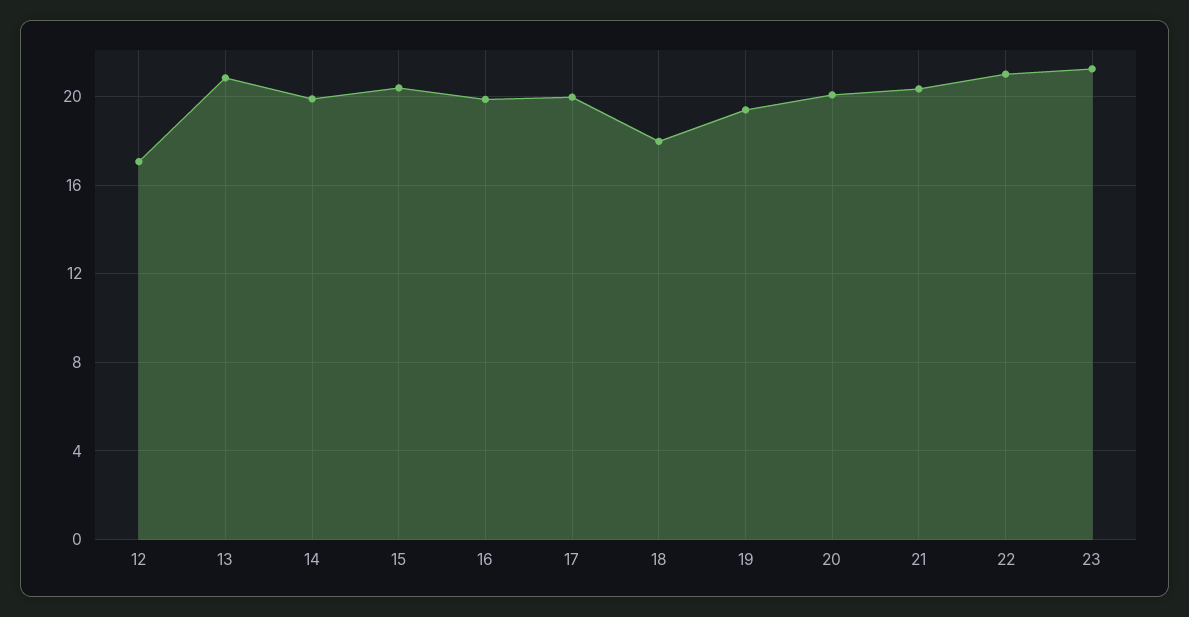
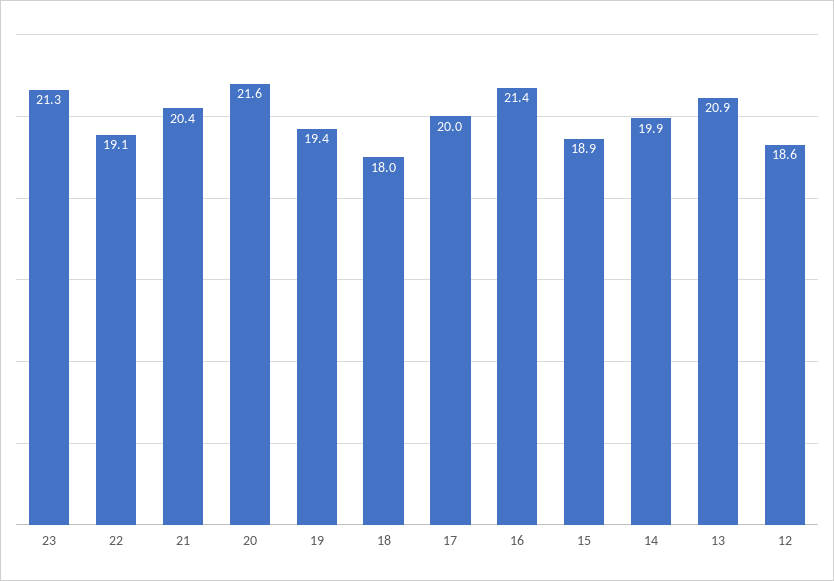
  {
-   "12": 17,
+   "12": 18.6,
    "13": 20.9,
    "14": 19.9,
-   "15": 20.5,
+   "15": 18.9,
-   "16": 20,
+   "16": 21.4,
    "17": 20,
    "18": 18,
    "19": 19.4,
-   "20": 20,
+   "20": 21.6,
    "21": 20.4,
-   "22": 21,
+   "22": 19.1,
    "23": 21.3
  }

